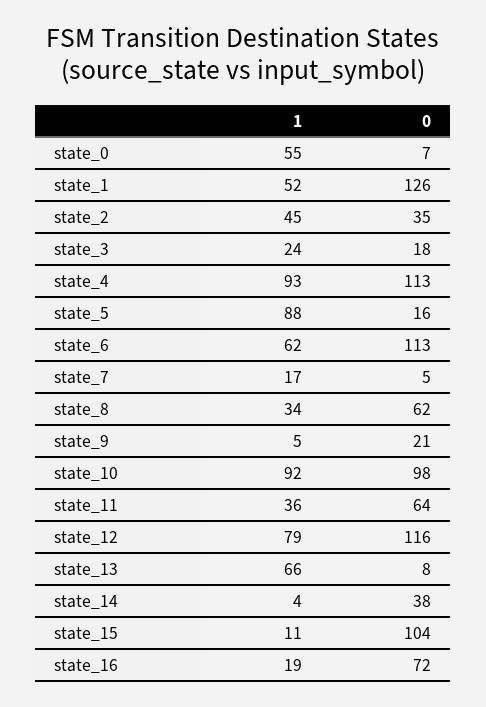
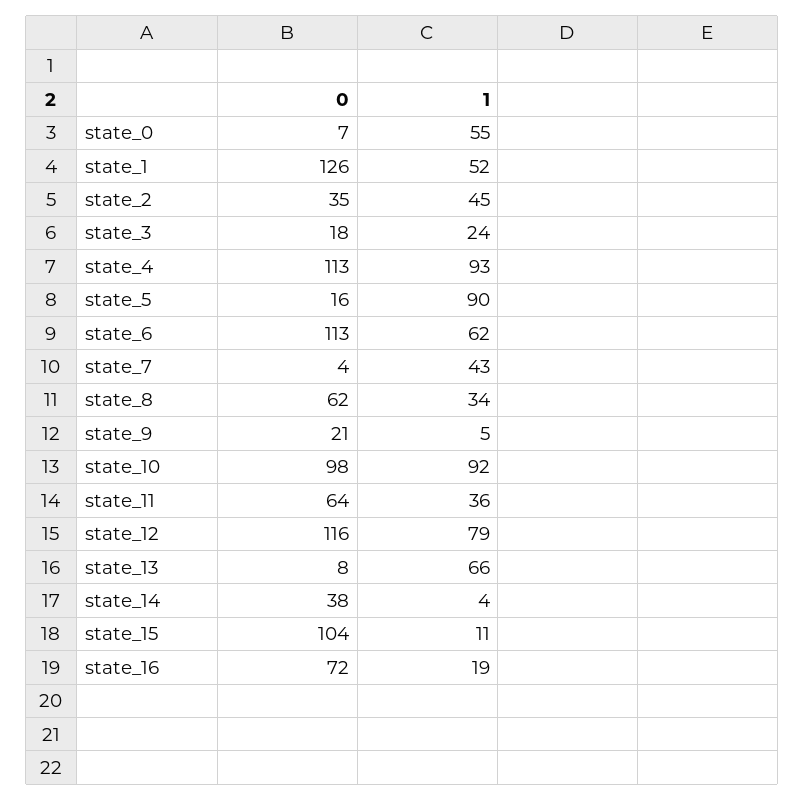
  {
    "1": {
      "state_0": 55,
      "state_1": 52,
      "state_2": 45,
      "state_3": 24,
      "state_4": 93,
-     "state_5": 88,
+     "state_5": 90,
      "state_6": 62,
-     "state_7": 17,
+     "state_7": 43,
      "state_8": 34,
      "state_9": 5,
      "state_10": 92,
      "state_11": 36,
      "state_12": 79,
      "state_13": 66,
      "state_14": 4,
      "state_15": 11,
      "state_16": 19
    },
    "0": {
      "state_0": 7,
      "state_1": 126,
      "state_2": 35,
      "state_3": 18,
      "state_4": 113,
      "state_5": 16,
      "state_6": 113,
-     "state_7": 5,
+     "state_7": 4,
      "state_8": 62,
      "state_9": 21,
      "state_10": 98,
      "state_11": 64,
      "state_12": 116,
      "state_13": 8,
      "state_14": 38,
      "state_15": 104,
      "state_16": 72
    }
  }

